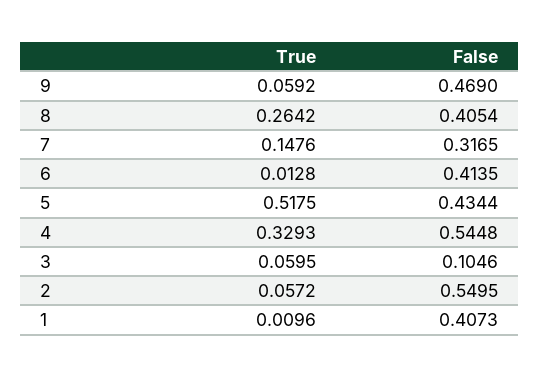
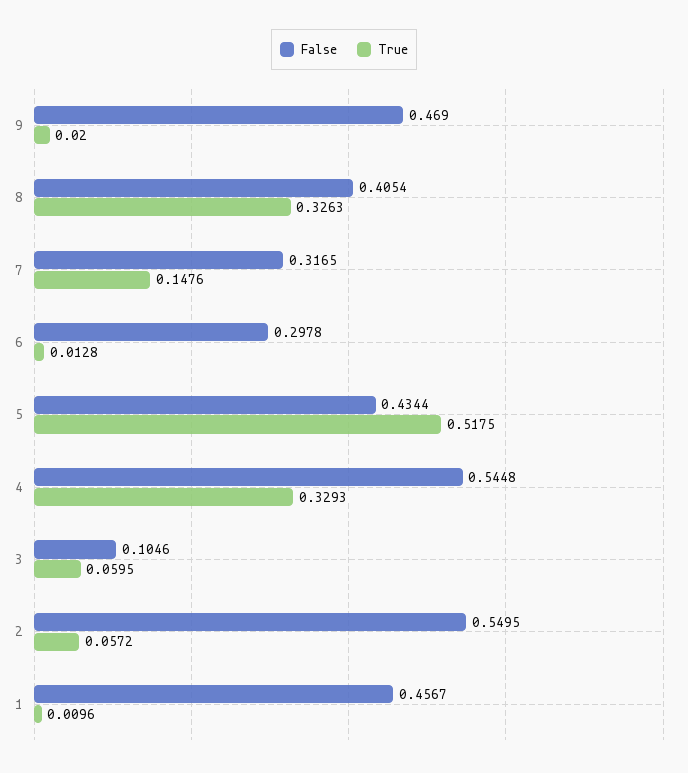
  {
    "True": {
-     "9": 0.0592,
+     "9": 0.02,
-     "8": 0.2642,
+     "8": 0.3263,
      "7": 0.1476,
      "6": 0.0128,
      "5": 0.5175,
      "4": 0.3293,
      "3": 0.0595,
      "2": 0.0572,
      "1": 0.0096
    },
    "False": {
      "9": 0.469,
      "8": 0.4054,
      "7": 0.3165,
-     "6": 0.4135,
+     "6": 0.2978,
      "5": 0.4344,
      "4": 0.5448,
      "3": 0.1046,
      "2": 0.5495,
-     "1": 0.4073
+     "1": 0.4567
    }
  }

